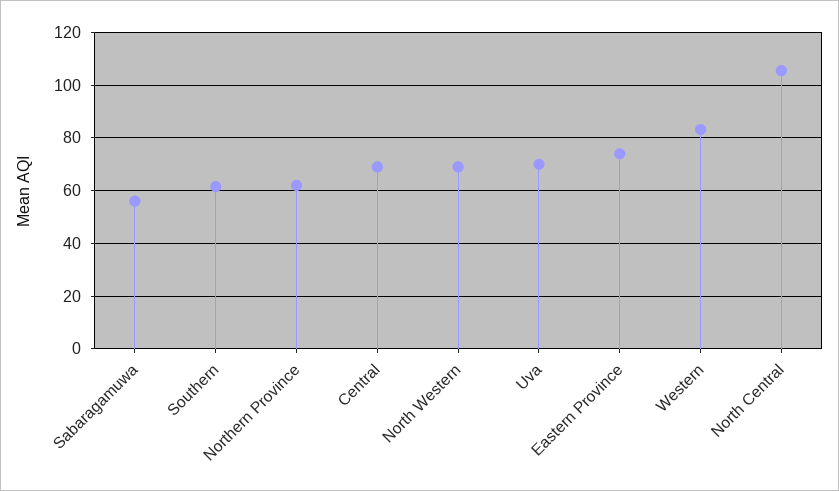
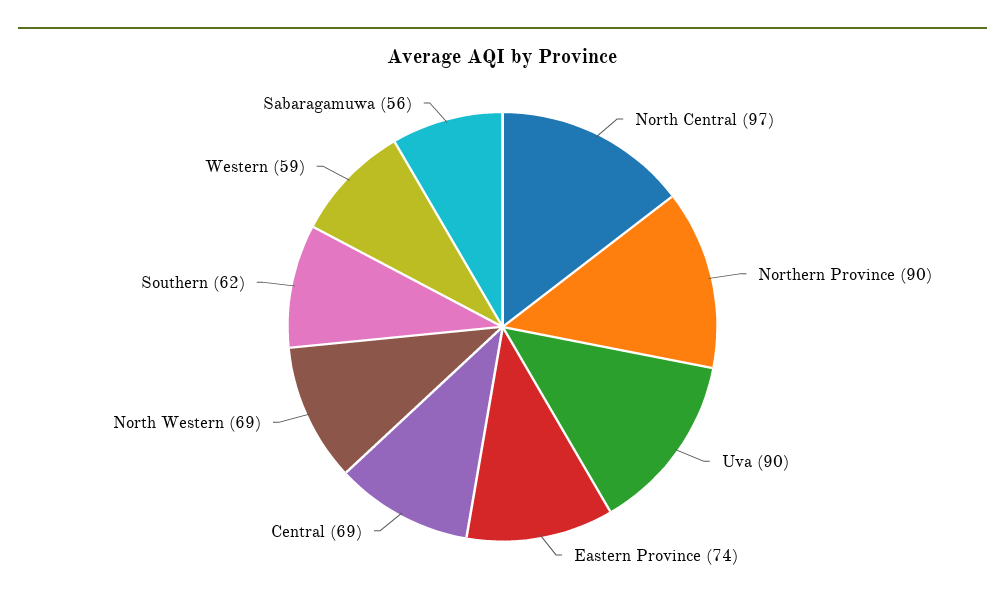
  {
    "Sabaragamuwa": 56,
    "Southern": 62,
-   "Northern Province": 62.5,
+   "Northern Province": 90,
    "Central": 69,
    "North Western": 69,
-   "Uva": 70,
+   "Uva": 90,
    "Eastern Province": 74,
-   "Western": 82.5,
+   "Western": 59,
-   "North Central": 105
+   "North Central": 97
  }

